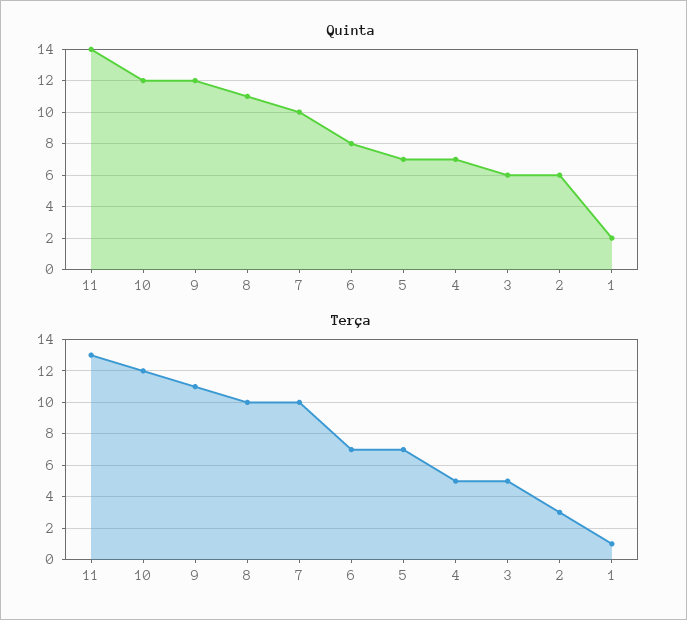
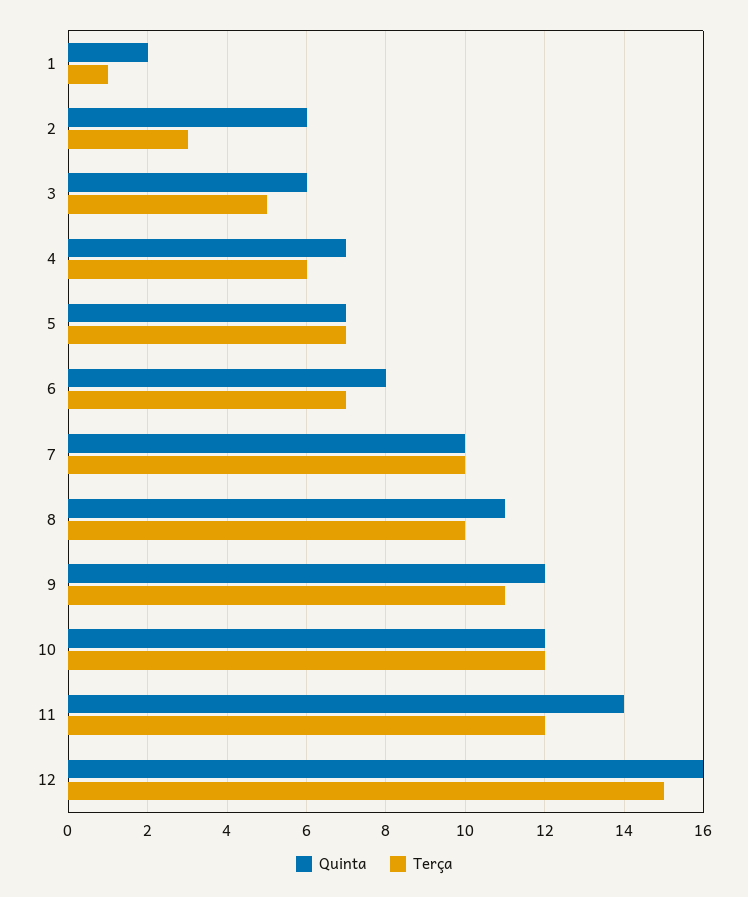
  {
    "Quinta": {
      "11": 14,
      "10": 12,
      "9": 12,
      "8": 11,
      "7": 10,
      "6": 8,
      "5": 7,
      "4": 7,
      "3": 6,
      "2": 6,
-     "1": 2
+     "1": 2,
+     "12": 16
    },
    "Terça": {
-     "11": 13,
+     "11": 12,
      "10": 12,
      "9": 11,
      "8": 10,
      "7": 10,
      "6": 7,
      "5": 7,
-     "4": 5,
+     "4": 6,
      "3": 5,
      "2": 3,
-     "1": 1
+     "1": 1,
+     "12": 15
    }
  }

